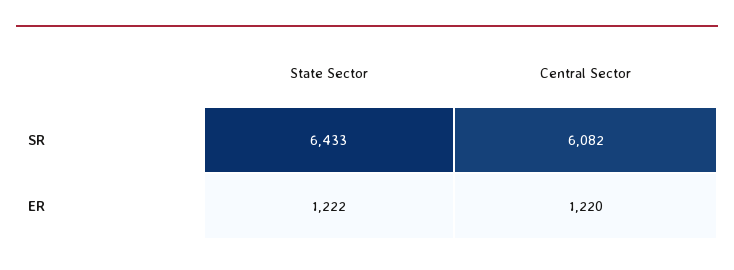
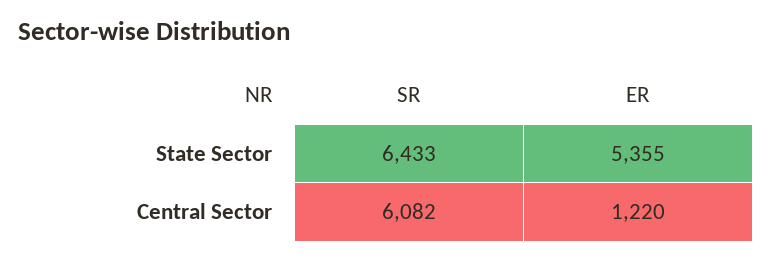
  {
    "State Sector": {
      "SR": 6433,
-     "ER": 1222
+     "ER": 5355
    },
    "Central Sector": {
      "SR": 6082,
      "ER": 1220
    }
  }

